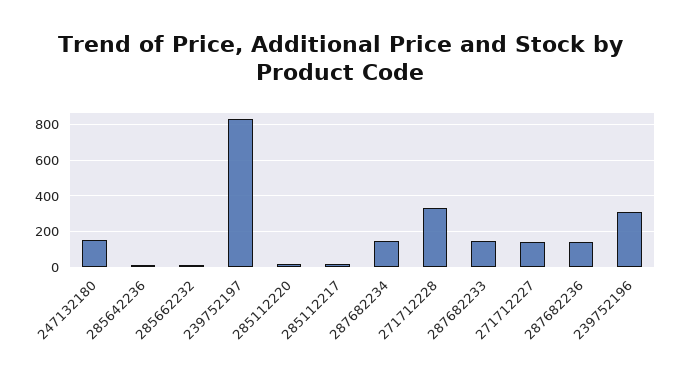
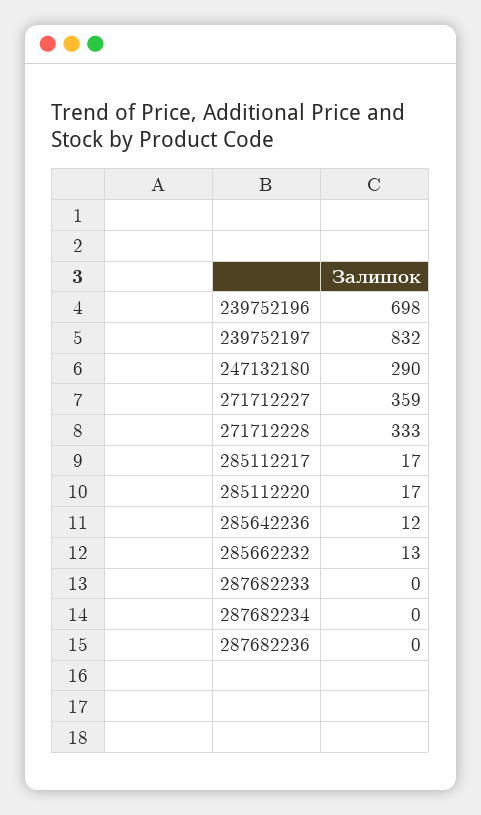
  {
-   "247132180": 150,
+   "247132180": 290,
    "285642236": 12,
    "285662232": 13,
    "239752197": 832,
    "285112220": 17,
    "285112217": 17,
-   "287682234": 150,
+   "287682234": 0,
    "271712228": 333,
-   "287682233": 150,
+   "287682233": 0,
-   "271712227": 150,
+   "271712227": 359,
-   "287682236": 150,
+   "287682236": 0,
-   "239752196": 300
+   "239752196": 698
  }

